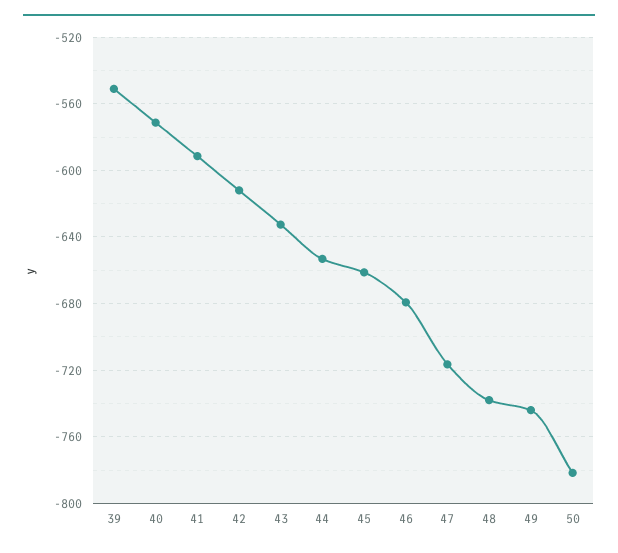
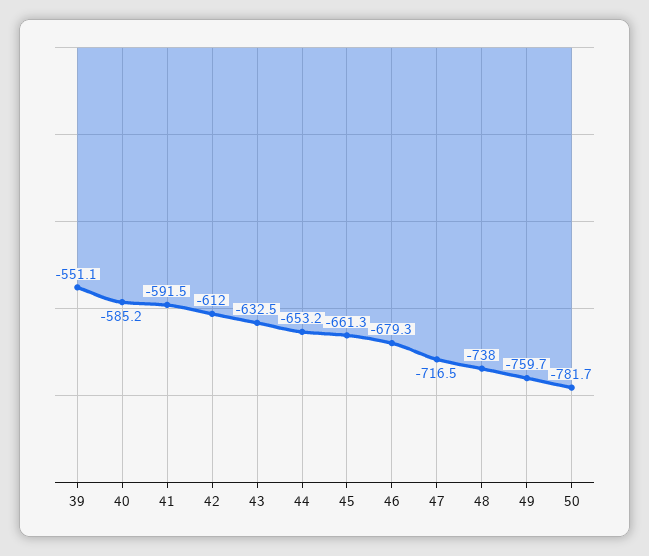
  {
    "39": -551.1,
-   "40": -570,
+   "40": -585.2,
    "41": -591.5,
    "42": -612,
    "43": -632.5,
    "44": -653.2,
    "45": -661.3,
    "46": -679.3,
    "47": -716.5,
    "48": -738,
-   "49": -745,
+   "49": -759.7,
    "50": -781.7
  }

